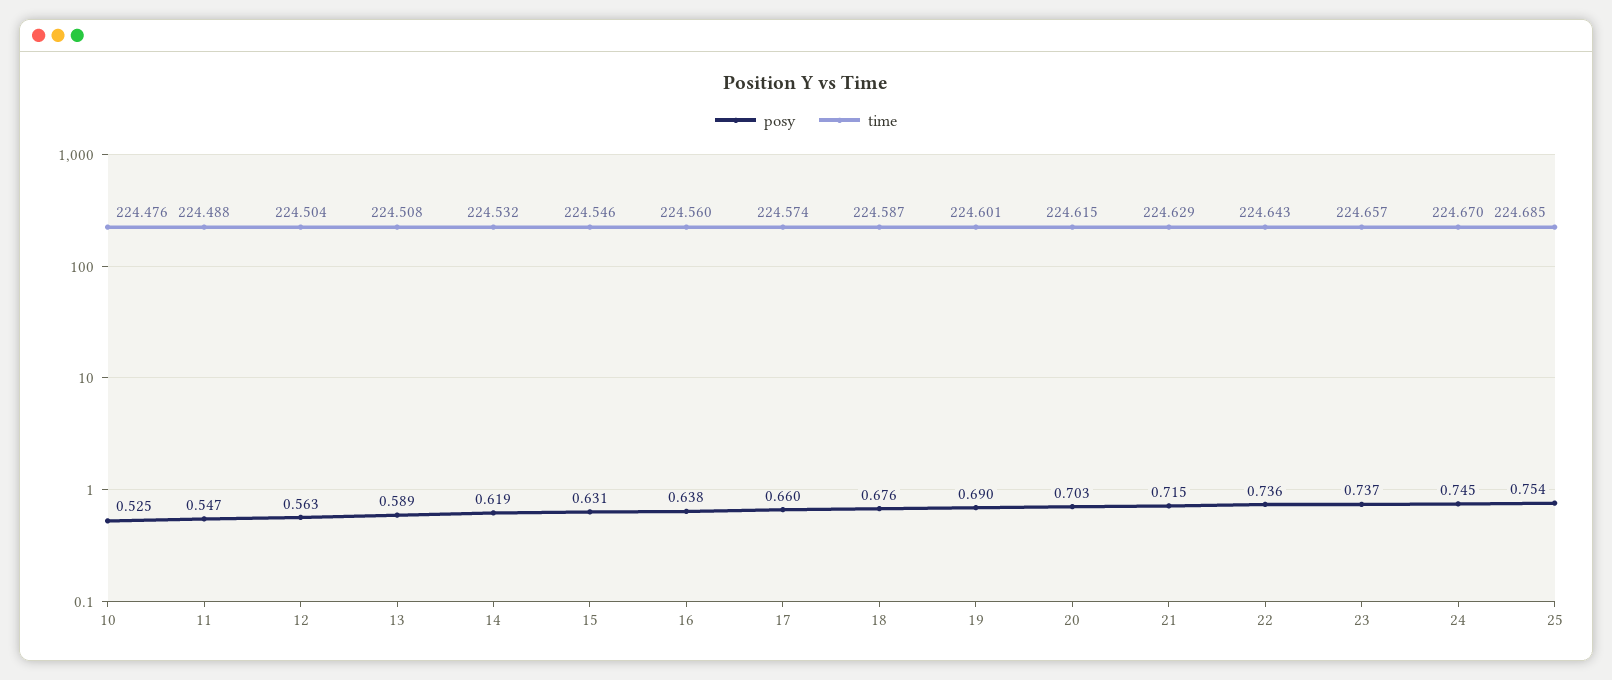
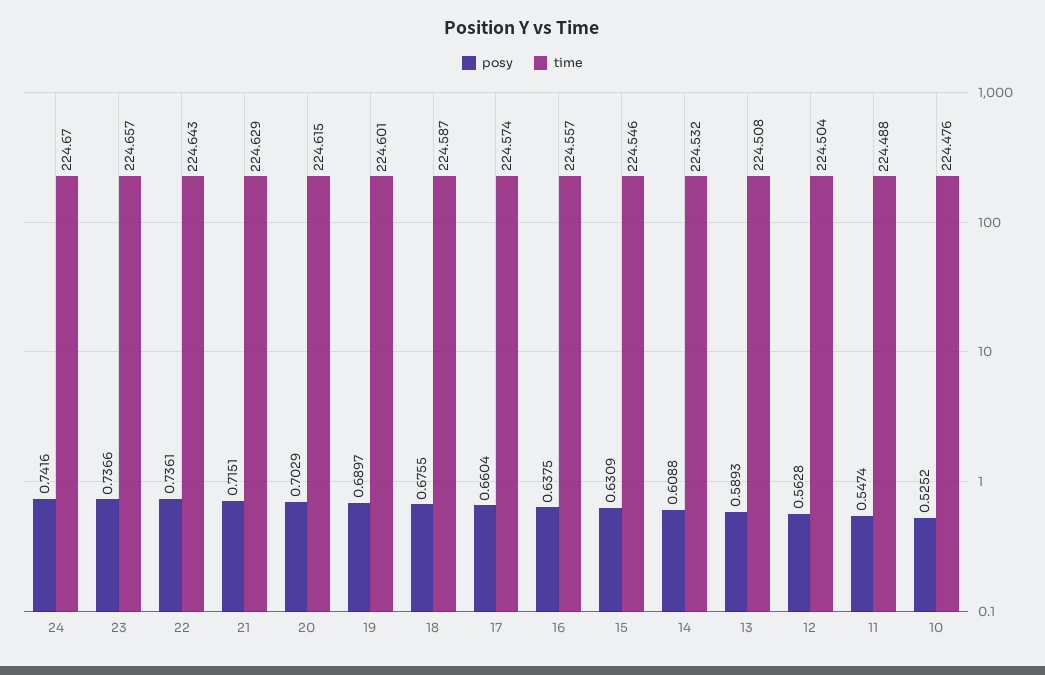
  {
    "posy": {
      "10": 0.5252,
      "11": 0.5474,
      "12": 0.5628,
      "13": 0.5893,
-     "14": 0.619,
+     "14": 0.6088,
      "15": 0.6309,
      "16": 0.6375,
      "17": 0.6604,
      "18": 0.6755,
      "19": 0.6897,
      "20": 0.7029,
      "21": 0.7151,
      "22": 0.7361,
      "23": 0.7366,
-     "24": 0.745,
+     "24": 0.7416
-     "25": 0.754
    },
    "time": {
      "10": 224.476,
      "11": 224.488,
      "12": 224.504,
      "13": 224.508,
      "14": 224.532,
      "15": 224.546,
-     "16": 224.56,
+     "16": 224.557,
      "17": 224.574,
      "18": 224.587,
      "19": 224.601,
      "20": 224.615,
      "21": 224.629,
      "22": 224.643,
      "23": 224.657,
-     "24": 224.67,
+     "24": 224.67
-     "25": 224.685
    }
  }

